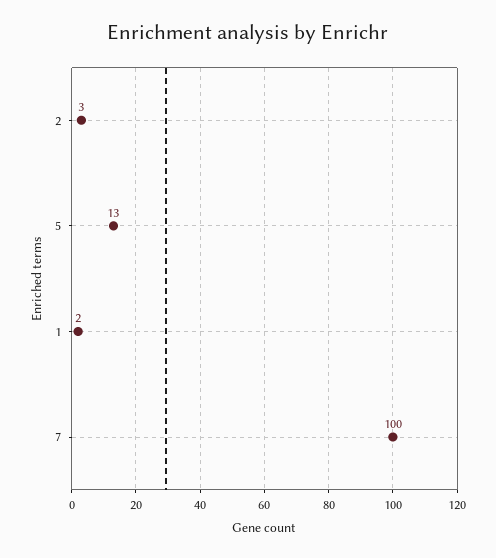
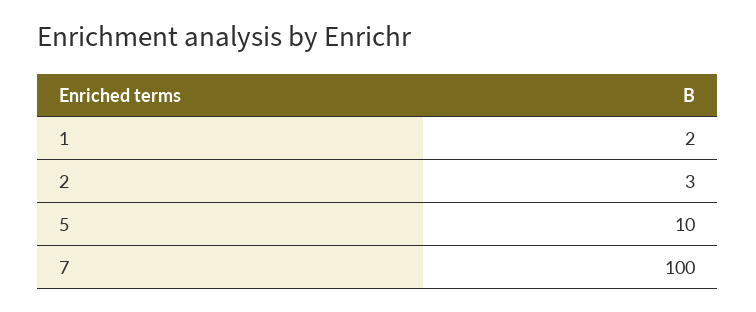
  {
    "2": 3,
-   "5": 13,
+   "5": 10,
    "1": 2,
    "7": 100
  }

